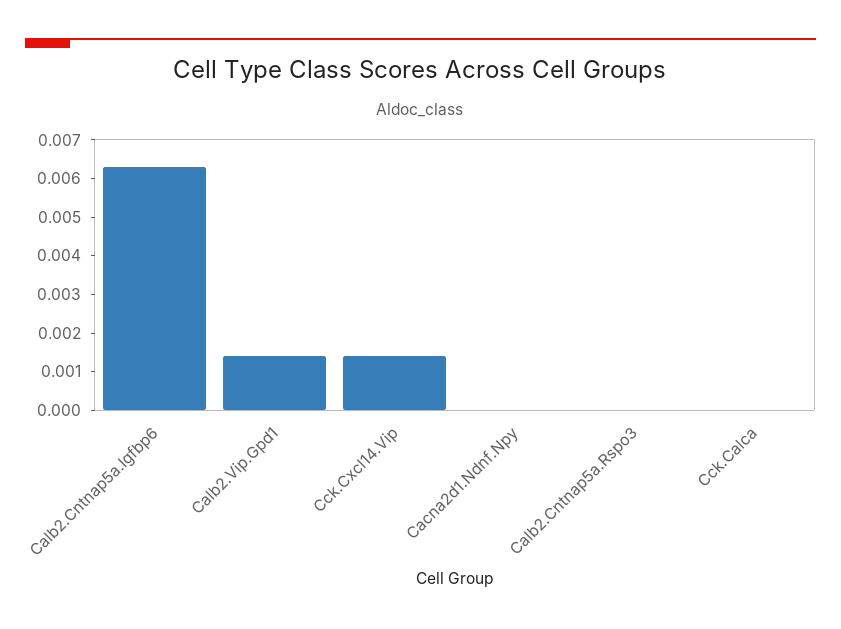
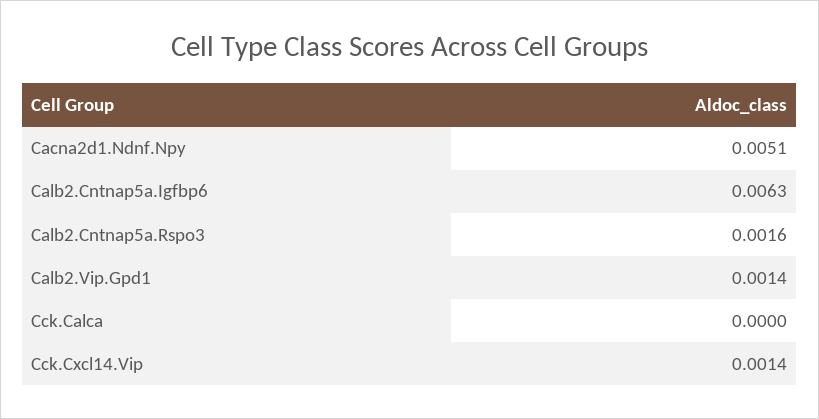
  {
    "Calb2.Cntnap5a.Igfbp6": 0.0063,
    "Calb2.Vip.Gpd1": 0.0014,
    "Cck.Cxcl14.Vip": 0.0014,
-   "Cacna2d1.Ndnf.Npy": 0,
+   "Cacna2d1.Ndnf.Npy": 0.0051,
-   "Calb2.Cntnap5a.Rspo3": 0,
+   "Calb2.Cntnap5a.Rspo3": 0.0016,
    "Cck.Calca": 0
  }

